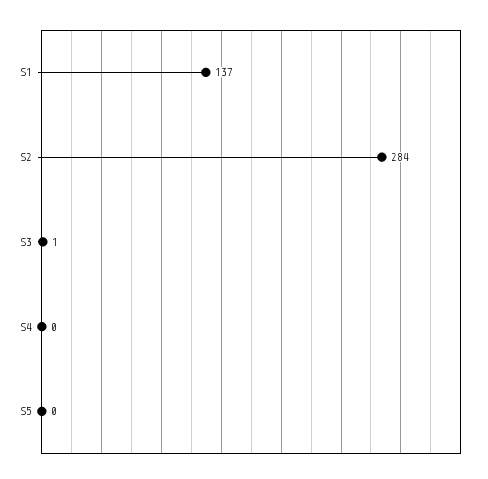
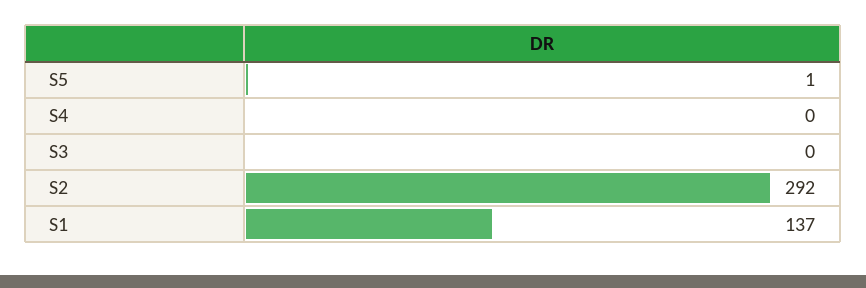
  {
    "S1": 137,
-   "S2": 284,
+   "S2": 292,
-   "S3": 1,
+   "S3": 0,
    "S4": 0,
-   "S5": 0
+   "S5": 1
  }

